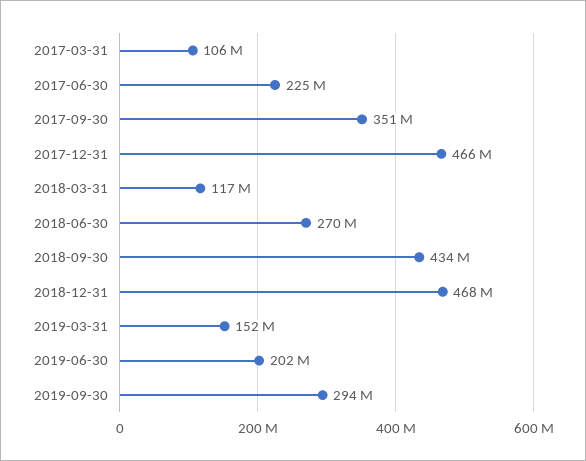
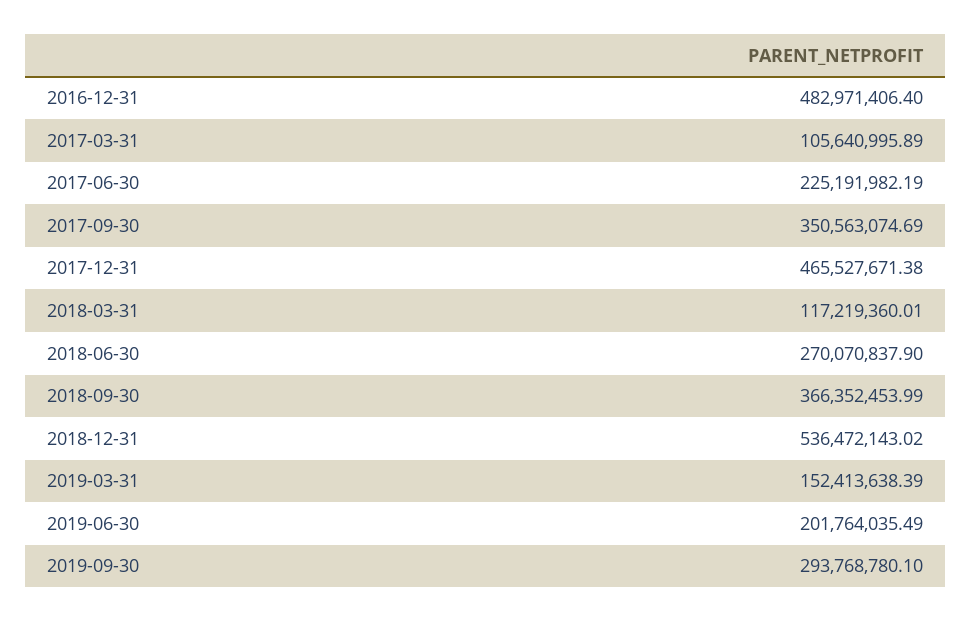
  {
    "2017-03-31": 105640995.89,
    "2017-06-30": 225191982.19,
    "2017-09-30": 350563074.69,
    "2017-12-31": 465527671.38,
    "2018-03-31": 117219360.01,
    "2018-06-30": 270070837.9,
-   "2018-09-30": 434000000,
+   "2018-09-30": 366352453.99,
-   "2018-12-31": 468000000,
+   "2018-12-31": 536472143.02,
    "2019-03-31": 152413638.39,
    "2019-06-30": 201764035.49,
-   "2019-09-30": 293768780.1
+   "2019-09-30": 293768780.1,
+   "2016-12-31": 482971406.4
  }

